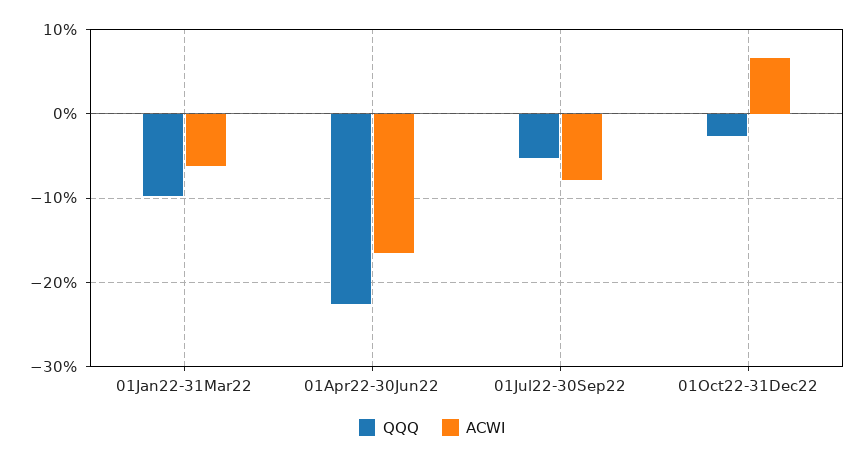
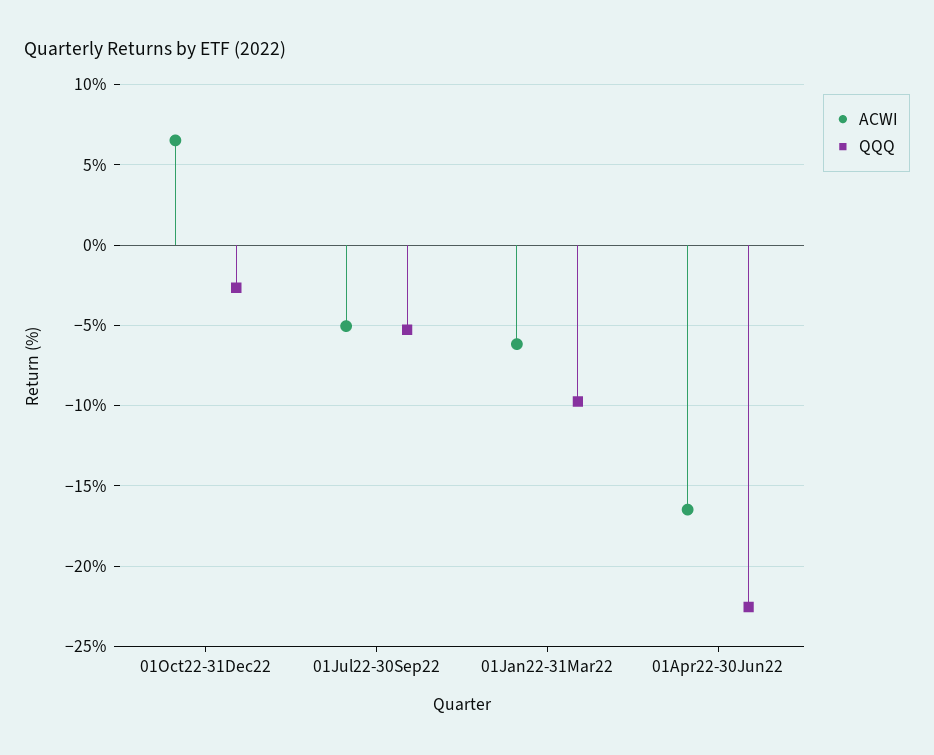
  {
    "QQQ": {
      "01Jan22-31Mar22": -9.5,
      "01Apr22-30Jun22": -22.5,
      "01Jul22-30Sep22": -5.5,
      "01Oct22-31Dec22": -2.5
    },
    "ACWI": {
      "01Jan22-31Mar22": -6,
      "01Apr22-30Jun22": -16.5,
-     "01Jul22-30Sep22": -8,
+     "01Jul22-30Sep22": -5,
      "01Oct22-31Dec22": 6.5
    }
  }

